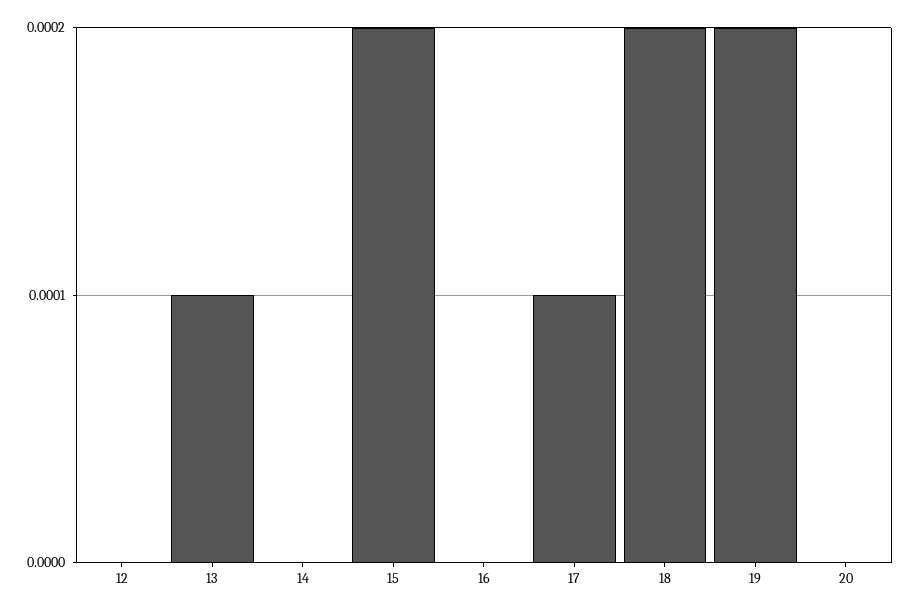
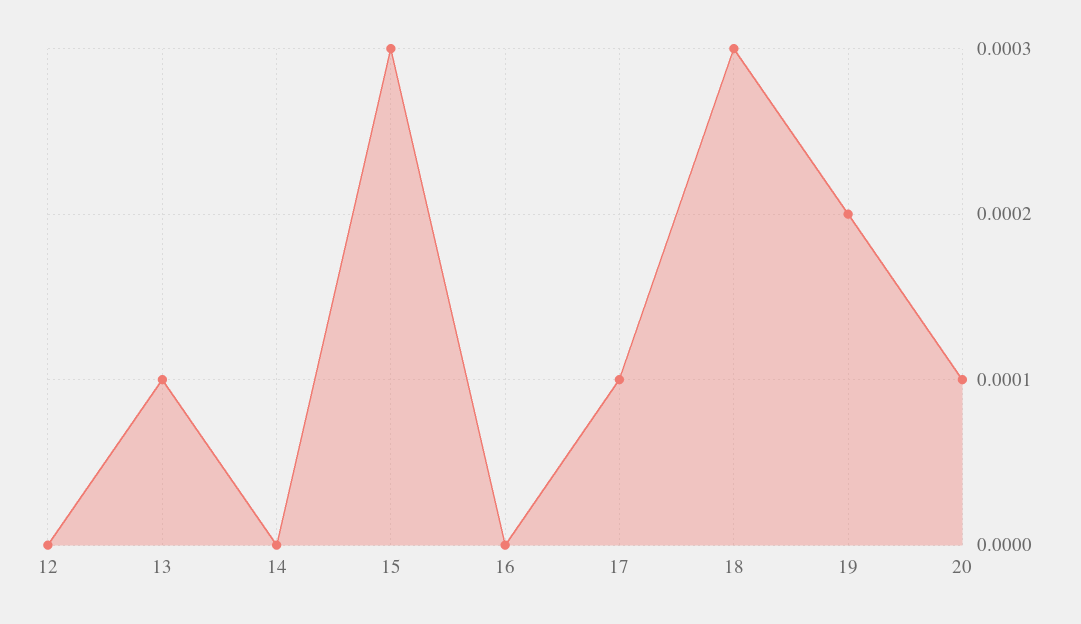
  {
    "12": 0,
    "13": 0.0001,
    "14": 0,
-   "15": 0.0002,
+   "15": 0.0003,
    "16": 0,
    "17": 0.0001,
-   "18": 0.0002,
+   "18": 0.0003,
    "19": 0.0002,
-   "20": 0
+   "20": 0.0001
  }

